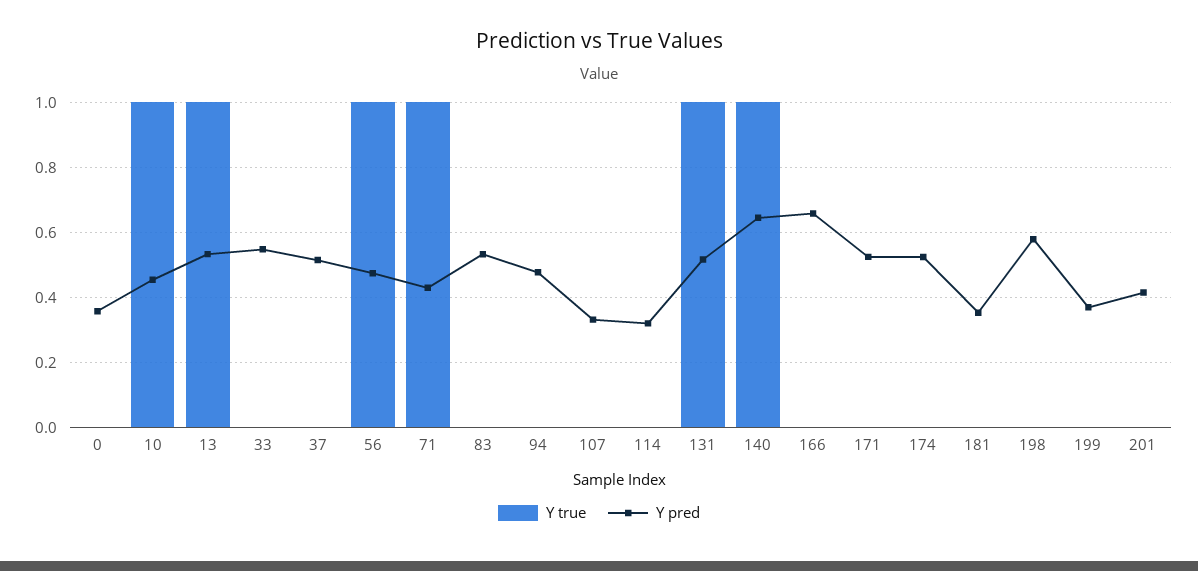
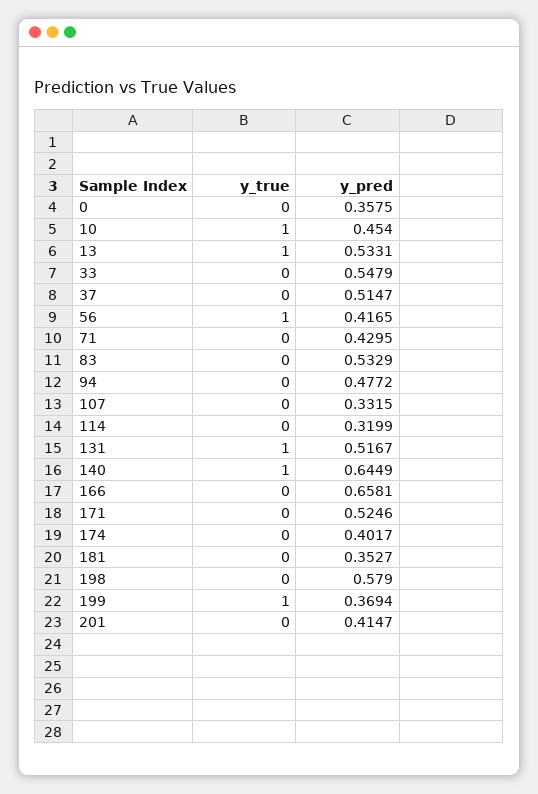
  {
    "Y true": {
      "0": 0,
      "10": 1,
      "13": 1,
      "33": 0,
      "37": 0,
      "56": 1,
-     "71": 1,
+     "71": 0,
      "83": 0,
      "94": 0,
      "107": 0,
      "114": 0,
      "131": 1,
      "140": 1,
      "166": 0,
      "171": 0,
      "174": 0,
      "181": 0,
      "198": 0,
-     "199": 0,
+     "199": 1,
      "201": 0
    },
    "Y pred": {
      "0": 0.3575,
      "10": 0.454,
      "13": 0.5331,
      "33": 0.5479,
      "37": 0.5147,
-     "56": 0.48,
+     "56": 0.4165,
      "71": 0.4295,
      "83": 0.5329,
      "94": 0.4772,
      "107": 0.3315,
      "114": 0.3199,
      "131": 0.5167,
      "140": 0.6449,
      "166": 0.6581,
      "171": 0.5246,
-     "174": 0.52,
+     "174": 0.4017,
      "181": 0.3527,
      "198": 0.579,
      "199": 0.3694,
      "201": 0.4147
    }
  }

